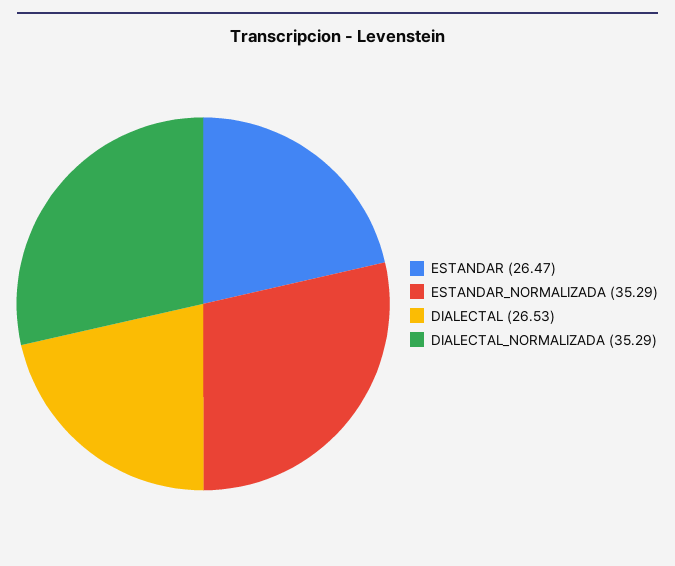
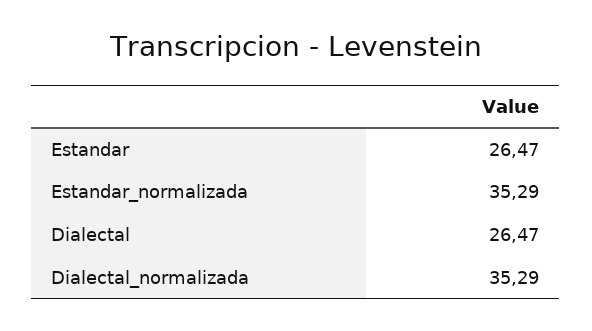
  {
    "ESTANDAR": 26.47,
    "ESTANDAR_NORMALIZADA": 35.29,
-   "DIALECTAL": 26.53,
+   "DIALECTAL": 26.47,
    "DIALECTAL_NORMALIZADA": 35.29
  }

